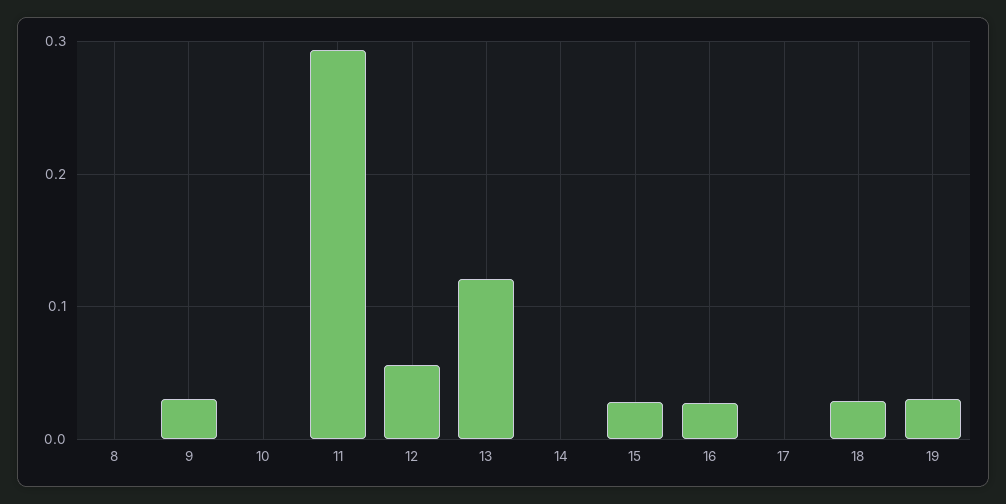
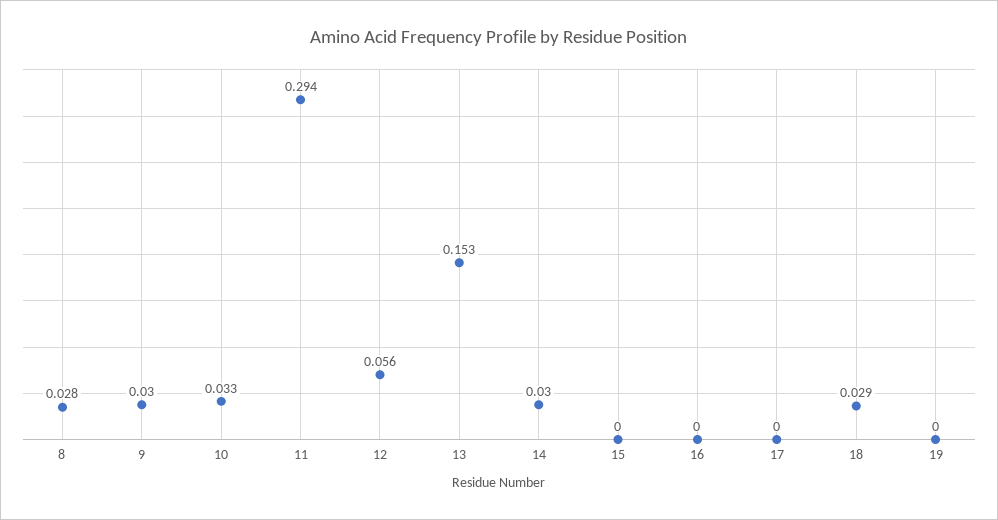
  {
-   "8": 0,
+   "8": 0.028,
    "9": 0.03,
-   "10": 0,
+   "10": 0.033,
    "11": 0.294,
    "12": 0.056,
-   "13": 0.12,
+   "13": 0.153,
-   "14": 0,
+   "14": 0.03,
-   "15": 0.03,
+   "15": 0,
-   "16": 0.03,
+   "16": 0,
    "17": 0,
    "18": 0.029,
-   "19": 0.03
+   "19": 0
  }

